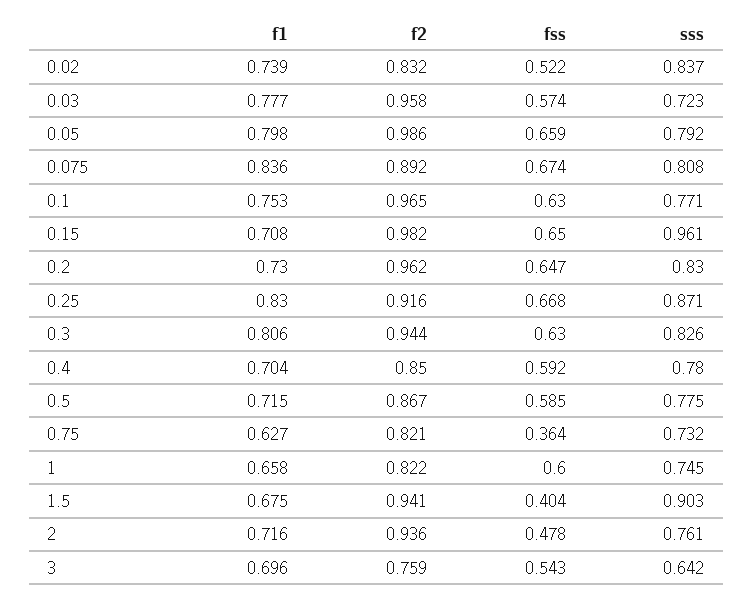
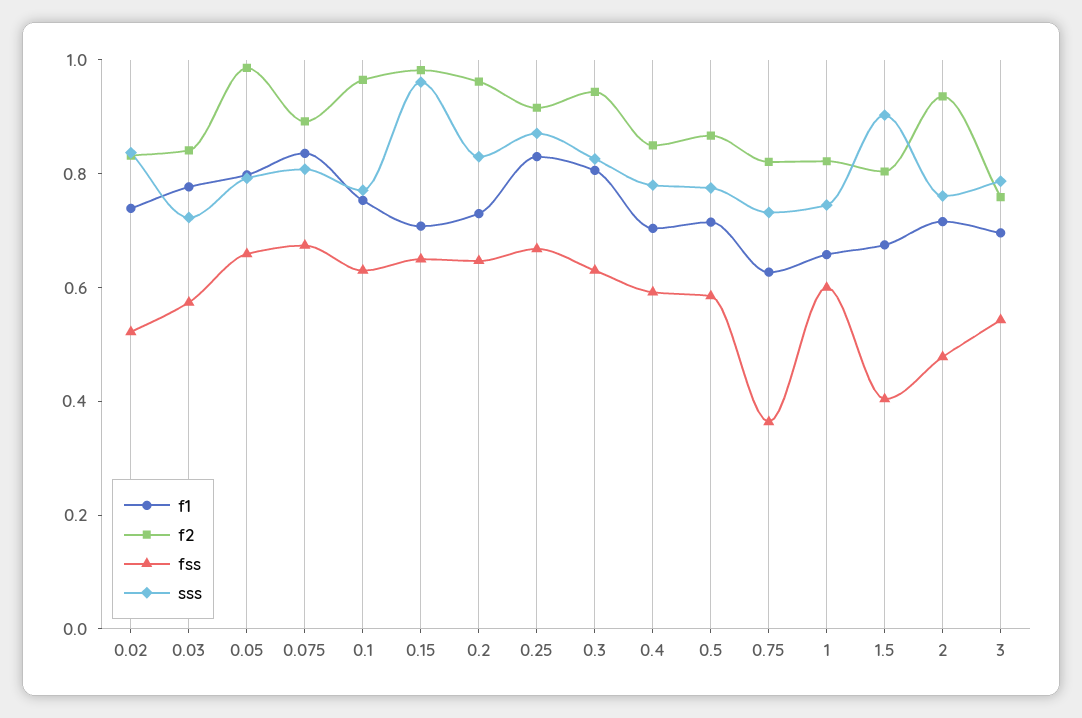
  {
    "f1": {
      "0.02": 0.739,
      "0.03": 0.777,
      "0.05": 0.798,
      "0.075": 0.836,
      "0.1": 0.753,
      "0.15": 0.708,
      "0.2": 0.73,
      "0.25": 0.83,
      "0.3": 0.806,
      "0.4": 0.704,
      "0.5": 0.715,
      "0.75": 0.627,
      "1": 0.658,
      "1.5": 0.675,
      "2": 0.716,
      "3": 0.696
    },
    "f2": {
      "0.02": 0.832,
-     "0.03": 0.958,
+     "0.03": 0.85,
      "0.05": 0.986,
      "0.075": 0.892,
      "0.1": 0.965,
      "0.15": 0.982,
      "0.2": 0.962,
      "0.25": 0.916,
      "0.3": 0.944,
      "0.4": 0.85,
      "0.5": 0.867,
      "0.75": 0.821,
      "1": 0.822,
-     "1.5": 0.941,
+     "1.5": 0.8,
      "2": 0.936,
      "3": 0.759
    },
    "fss": {
      "0.02": 0.522,
      "0.03": 0.574,
      "0.05": 0.659,
      "0.075": 0.674,
      "0.1": 0.63,
      "0.15": 0.65,
      "0.2": 0.647,
      "0.25": 0.668,
      "0.3": 0.63,
      "0.4": 0.592,
      "0.5": 0.585,
      "0.75": 0.364,
      "1": 0.6,
      "1.5": 0.404,
      "2": 0.478,
      "3": 0.543
    },
    "sss": {
      "0.02": 0.837,
      "0.03": 0.723,
      "0.05": 0.792,
      "0.075": 0.808,
      "0.1": 0.771,
      "0.15": 0.961,
      "0.2": 0.83,
      "0.25": 0.871,
      "0.3": 0.826,
      "0.4": 0.78,
      "0.5": 0.775,
      "0.75": 0.732,
      "1": 0.745,
      "1.5": 0.903,
      "2": 0.761,
-     "3": 0.642
+     "3": 0.8
    }
  }

